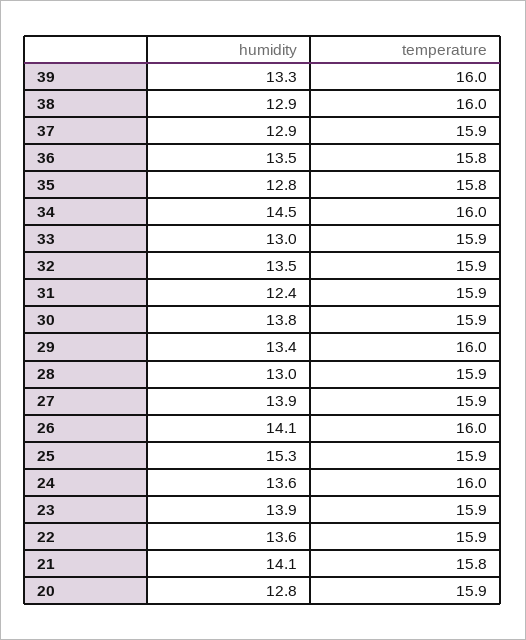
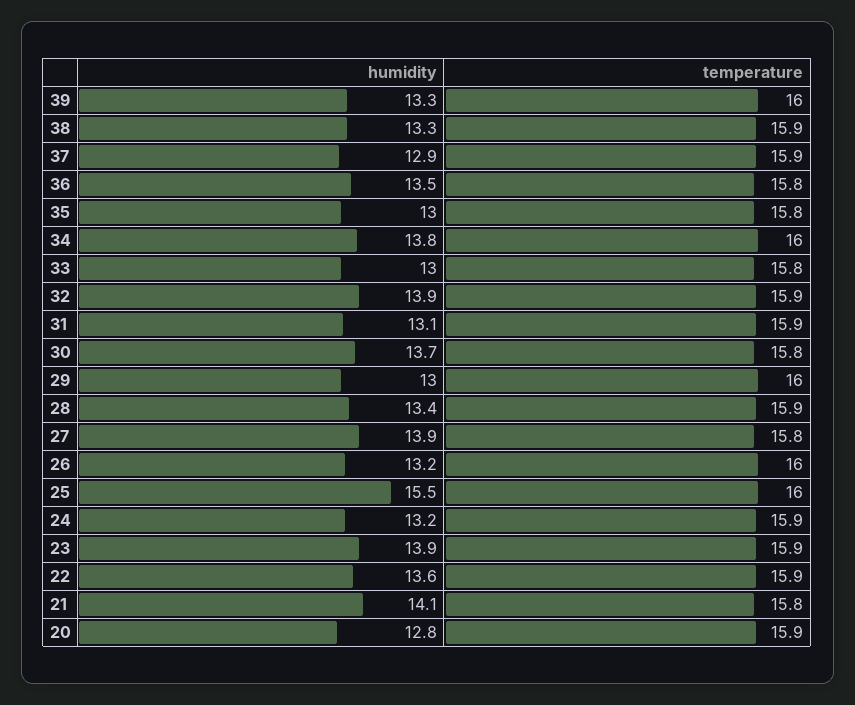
  {
    "humidity": {
      "39": 13.3,
-     "38": 12.9,
+     "38": 13.3,
      "37": 12.9,
      "36": 13.5,
-     "35": 12.8,
+     "35": 13,
-     "34": 14.5,
+     "34": 13.8,
      "33": 13,
-     "32": 13.5,
+     "32": 13.9,
-     "31": 12.4,
+     "31": 13.1,
-     "30": 13.8,
+     "30": 13.7,
-     "29": 13.4,
+     "29": 13,
-     "28": 13,
+     "28": 13.4,
      "27": 13.9,
-     "26": 14.1,
+     "26": 13.2,
-     "25": 15.3,
+     "25": 15.5,
-     "24": 13.6,
+     "24": 13.2,
      "23": 13.9,
      "22": 13.6,
      "21": 14.1,
      "20": 12.8
    },
    "temperature": {
      "39": 16,
-     "38": 16,
+     "38": 15.9,
      "37": 15.9,
      "36": 15.8,
      "35": 15.8,
      "34": 16,
-     "33": 15.9,
+     "33": 15.8,
      "32": 15.9,
      "31": 15.9,
-     "30": 15.9,
+     "30": 15.8,
      "29": 16,
      "28": 15.9,
-     "27": 15.9,
+     "27": 15.8,
      "26": 16,
-     "25": 15.9,
+     "25": 16,
-     "24": 16,
+     "24": 15.9,
      "23": 15.9,
      "22": 15.9,
      "21": 15.8,
      "20": 15.9
    }
  }

